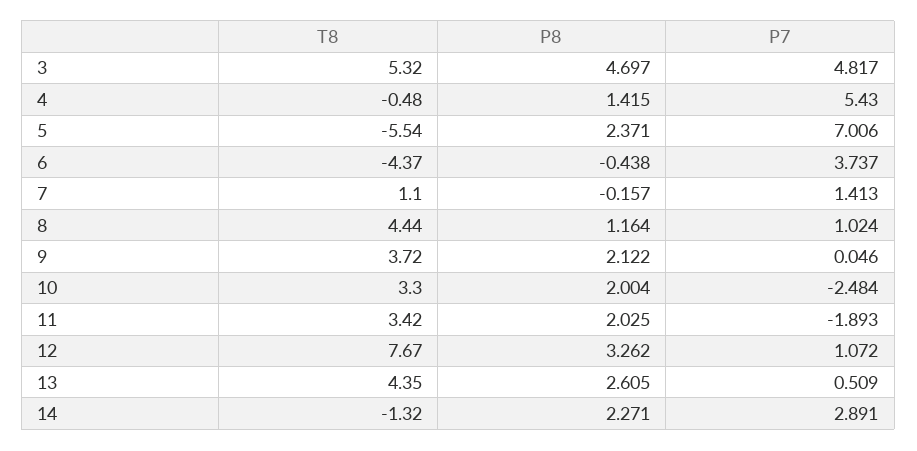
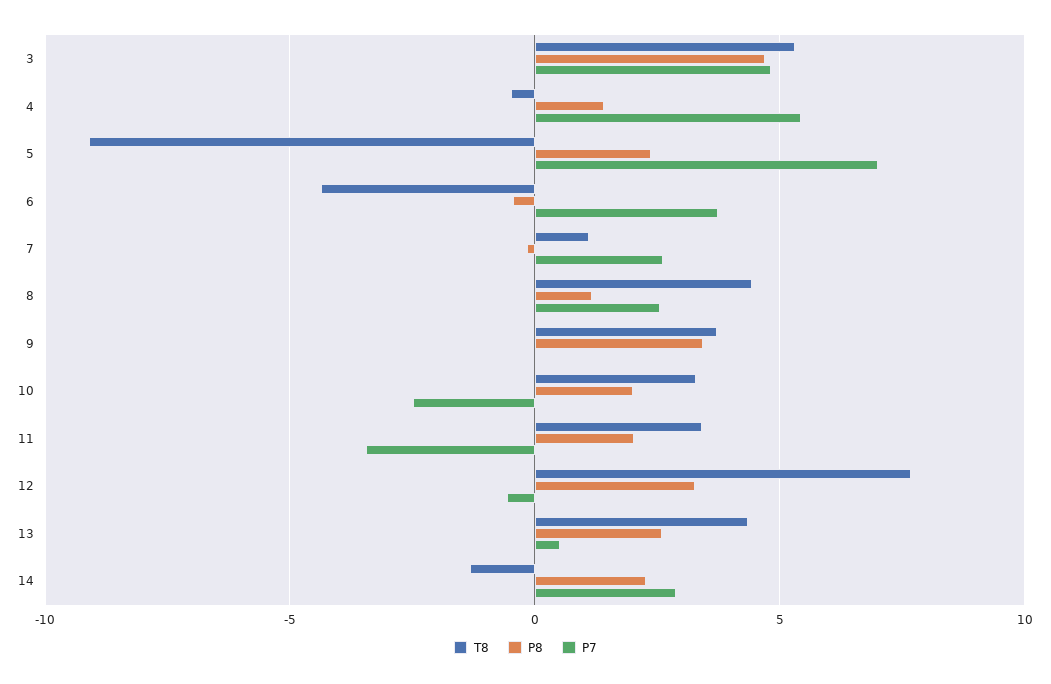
  {
    "T8": {
      "3": 5.32,
      "4": -0.48,
-     "5": -5.54,
+     "5": -9,
      "6": -4.37,
      "7": 1.1,
      "8": 4.44,
      "9": 3.72,
      "10": 3.3,
      "11": 3.42,
      "12": 7.67,
      "13": 4.35,
      "14": -1.32
    },
    "P8": {
      "3": 4.697,
      "4": 1.415,
      "5": 2.371,
      "6": -0.438,
      "7": -0.157,
      "8": 1.164,
-     "9": 2.122,
+     "9": 3.5,
      "10": 2.004,
      "11": 2.025,
      "12": 3.262,
      "13": 2.605,
      "14": 2.271
    },
    "P7": {
      "3": 4.817,
      "4": 5.43,
      "5": 7.006,
      "6": 3.737,
-     "7": 1.413,
+     "7": 2.5,
-     "8": 1.024,
+     "8": 2.5,
      "9": 0.046,
      "10": -2.484,
-     "11": -1.893,
+     "11": -3.5,
-     "12": 1.072,
+     "12": -0.5,
      "13": 0.509,
      "14": 2.891
    }
  }

